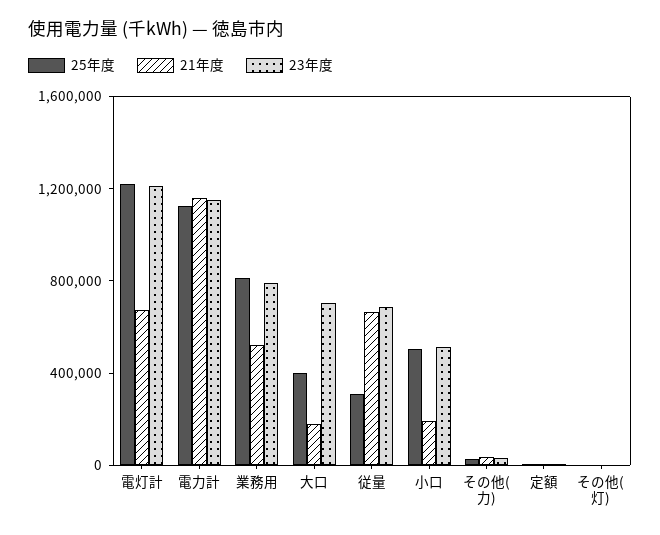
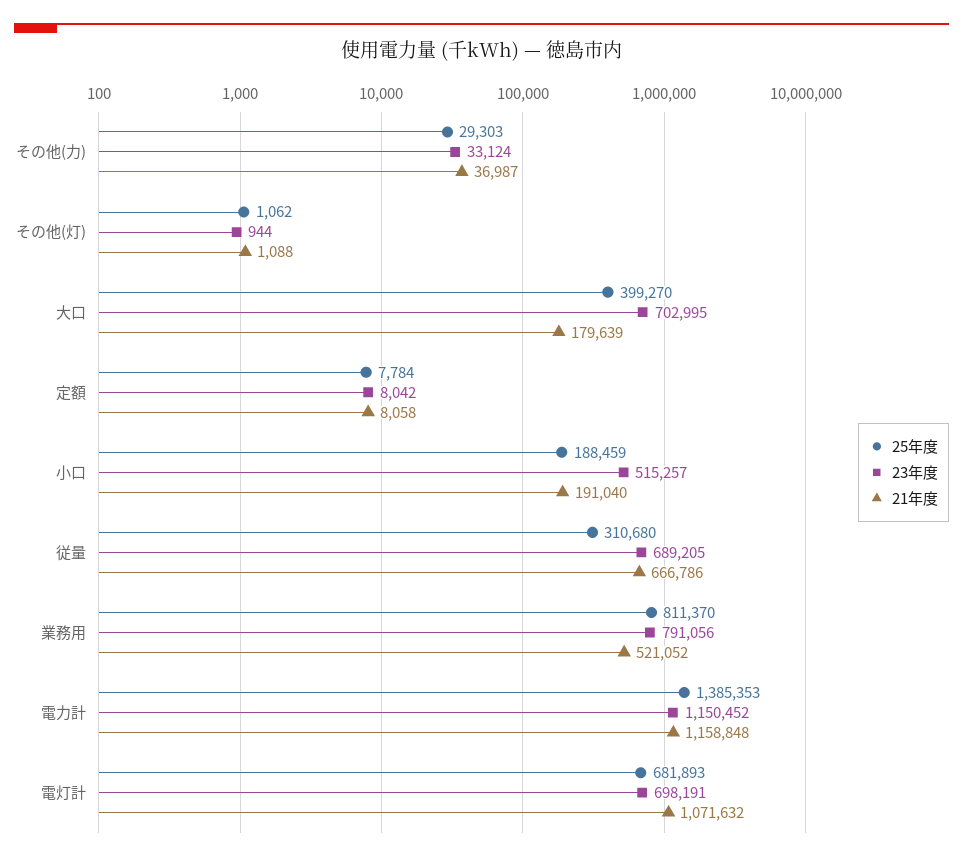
  {
    "25年度": {
-     "電灯計": 1200000,
+     "電灯計": 681893,
-     "電力計": 1100000,
+     "電力計": 1385353,
      "業務用": 811370,
      "大口": 399270,
      "従量": 310680,
-     "小口": 500000,
+     "小口": 188459,
      "その他(力)": 29303,
      "定額": 7784,
      "その他(灯)": 1062
    },
    "21年度": {
-     "電灯計": 700000,
+     "電灯計": 1071632,
      "電力計": 1158848,
      "業務用": 521052,
      "大口": 179639,
      "従量": 666786,
      "小口": 191040,
      "その他(力)": 36987,
      "定額": 8058,
      "その他(灯)": 1088
    },
    "23年度": {
-     "電灯計": 1200000,
+     "電灯計": 698191,
      "電力計": 1150452,
      "業務用": 791056,
      "大口": 702995,
      "従量": 689205,
      "小口": 515257,
      "その他(力)": 33124,
      "定額": 8042,
      "その他(灯)": 944
    }
  }

